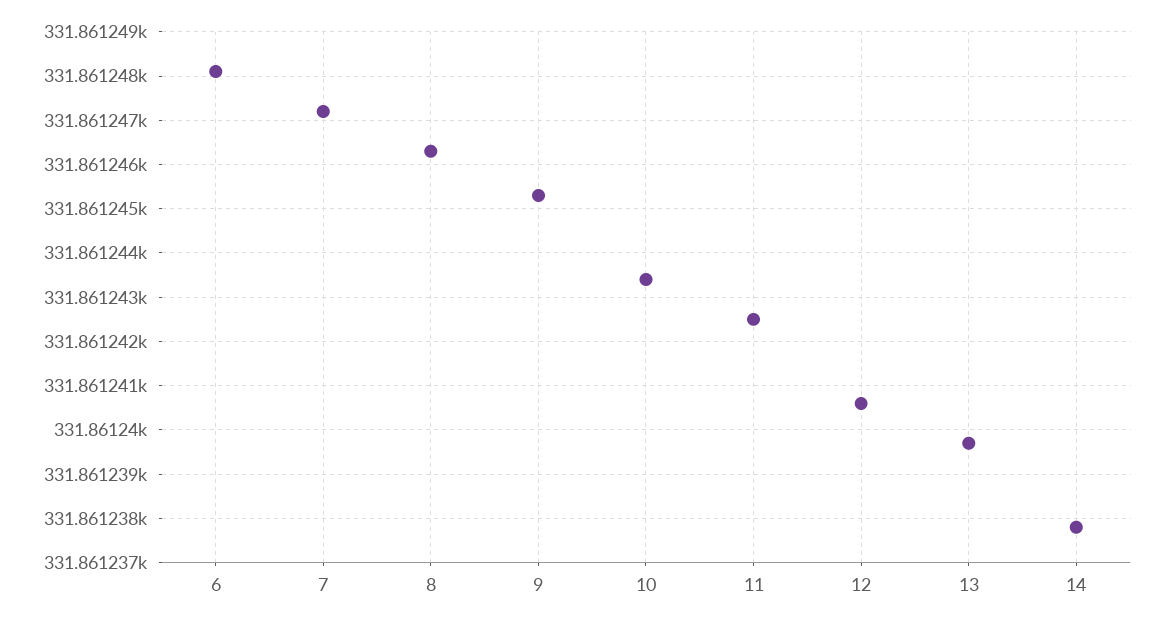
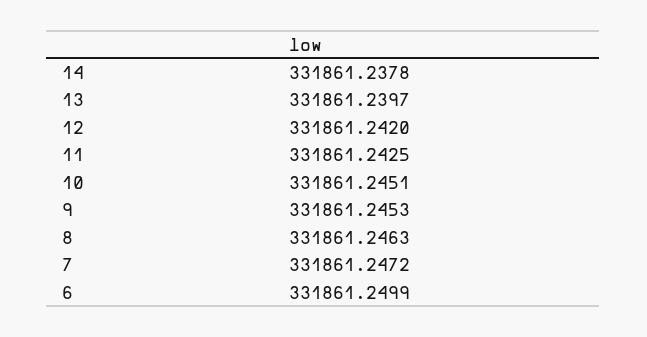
  {
-   "6": 331861.248,
+   "6": 331861.2499,
    "7": 331861.2472,
    "8": 331861.2463,
    "9": 331861.2453,
-   "10": 331861.2435,
+   "10": 331861.2451,
    "11": 331861.2425,
-   "12": 331861.2405,
+   "12": 331861.242,
    "13": 331861.2397,
    "14": 331861.2378
  }

